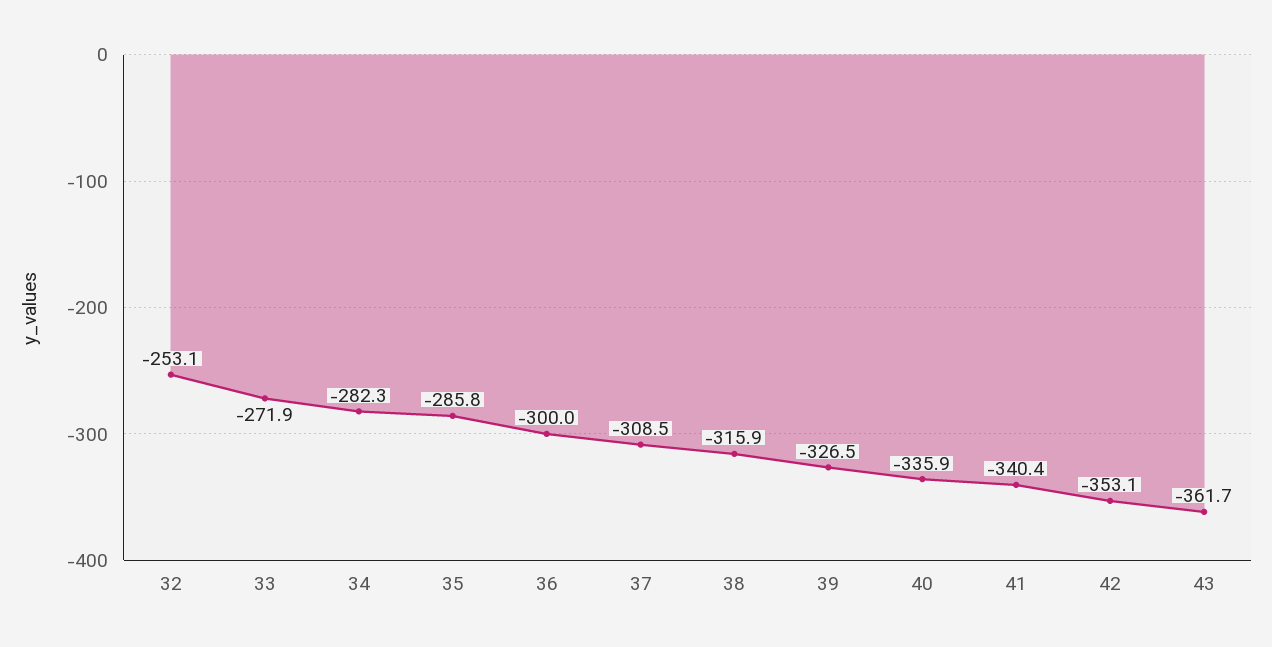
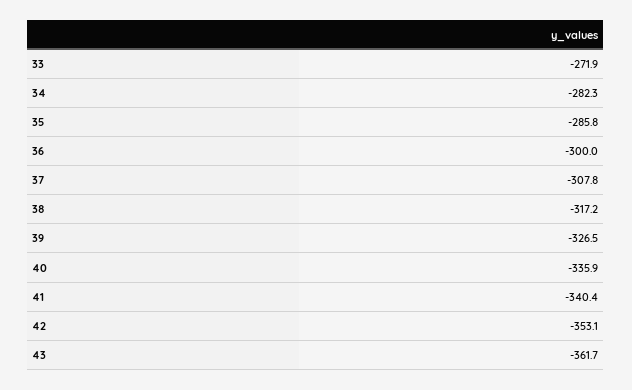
  {
-   "32": -253.1,
    "33": -271.9,
    "34": -282.3,
    "35": -285.8,
    "36": -300,
-   "37": -308.5,
+   "37": -307.8,
-   "38": -315.9,
+   "38": -317.2,
    "39": -326.5,
    "40": -335.9,
    "41": -340.4,
    "42": -353.1,
    "43": -361.7
  }

